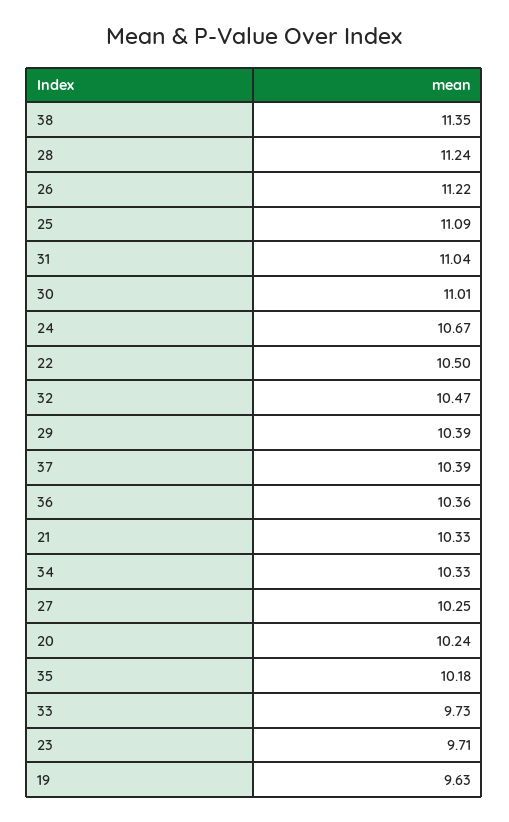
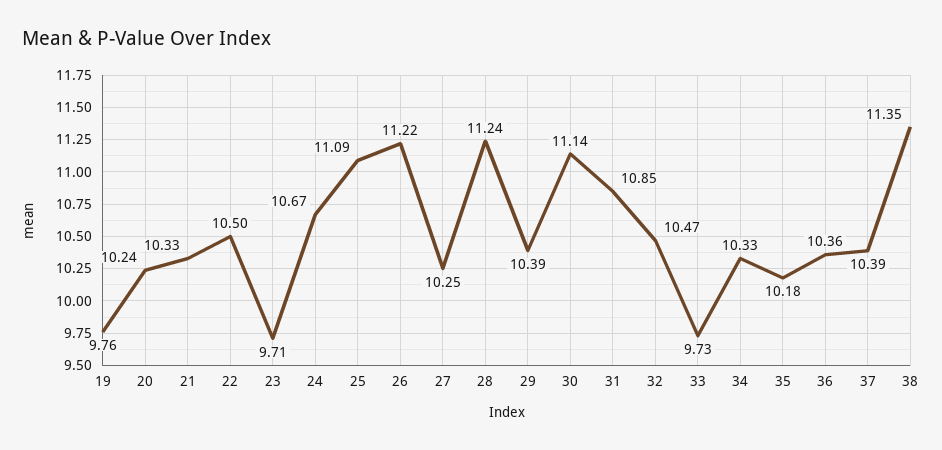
  {
    "38": 11.35,
    "28": 11.24,
    "26": 11.22,
    "25": 11.09,
-   "31": 11.04,
+   "31": 10.85,
-   "30": 11.01,
+   "30": 11.14,
    "24": 10.67,
    "22": 10.5,
    "32": 10.47,
    "29": 10.39,
    "37": 10.39,
    "36": 10.36,
    "21": 10.33,
    "34": 10.33,
    "27": 10.25,
    "20": 10.24,
    "35": 10.18,
    "33": 9.73,
    "23": 9.71,
-   "19": 9.63
+   "19": 9.76
  }

